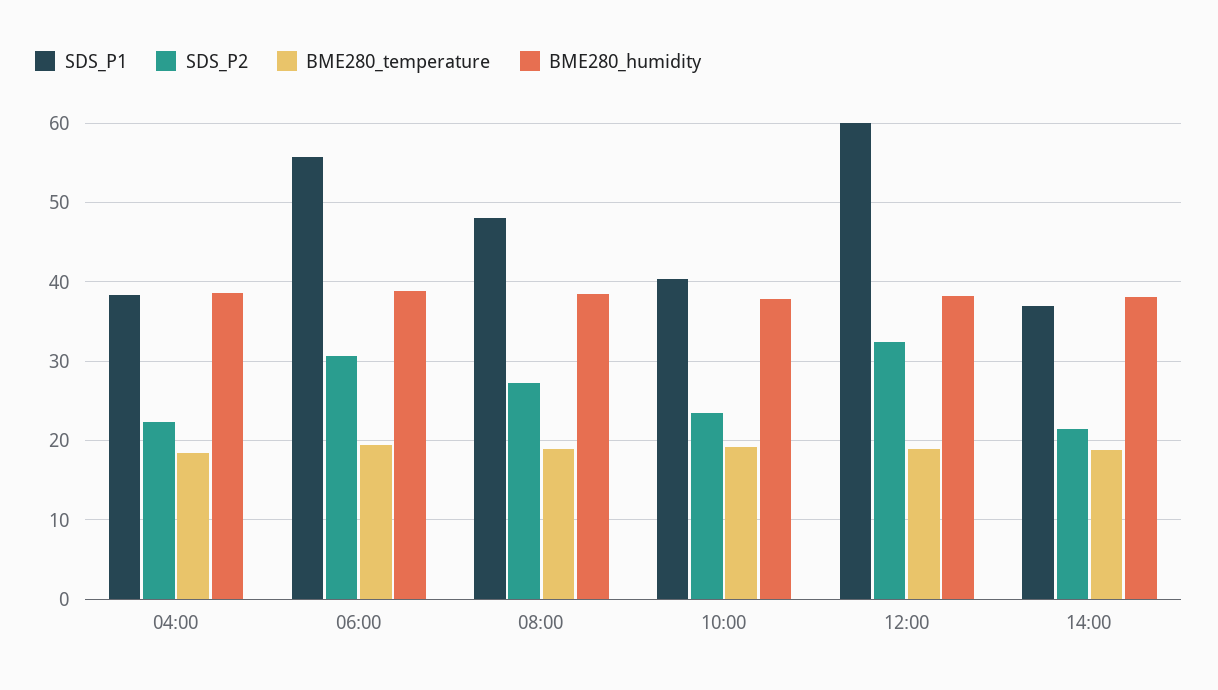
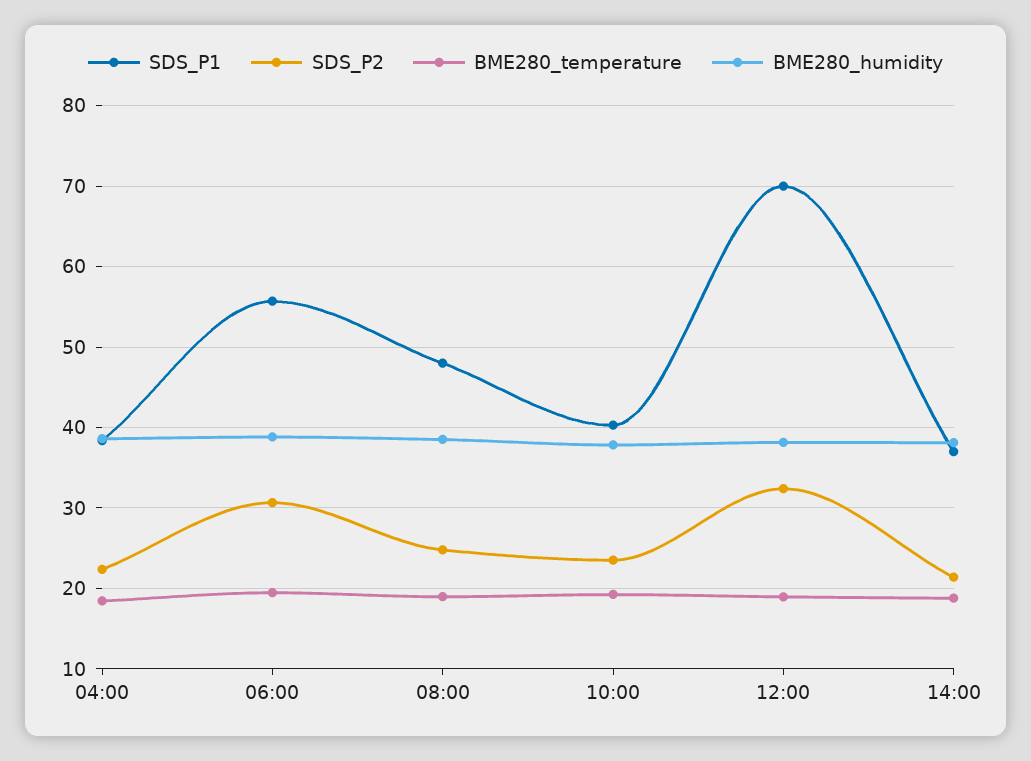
  {
    "SDS_P1": {
      "04:00": 38,
      "06:00": 56,
      "08:00": 48,
      "10:00": 40,
-     "12:00": 60,
+     "12:00": 70,
      "14:00": 37
    },
    "SDS_P2": {
      "04:00": 22,
      "06:00": 31,
-     "08:00": 27,
+     "08:00": 25,
      "10:00": 24,
      "12:00": 32,
      "14:00": 21
    },
    "BME280_temperature": {
      "04:00": 18,
      "06:00": 19,
      "08:00": 19,
      "10:00": 19,
      "12:00": 19,
      "14:00": 19
    },
    "BME280_humidity": {
      "04:00": 39,
      "06:00": 39,
      "08:00": 39,
      "10:00": 38,
      "12:00": 38,
      "14:00": 38
    }
  }

